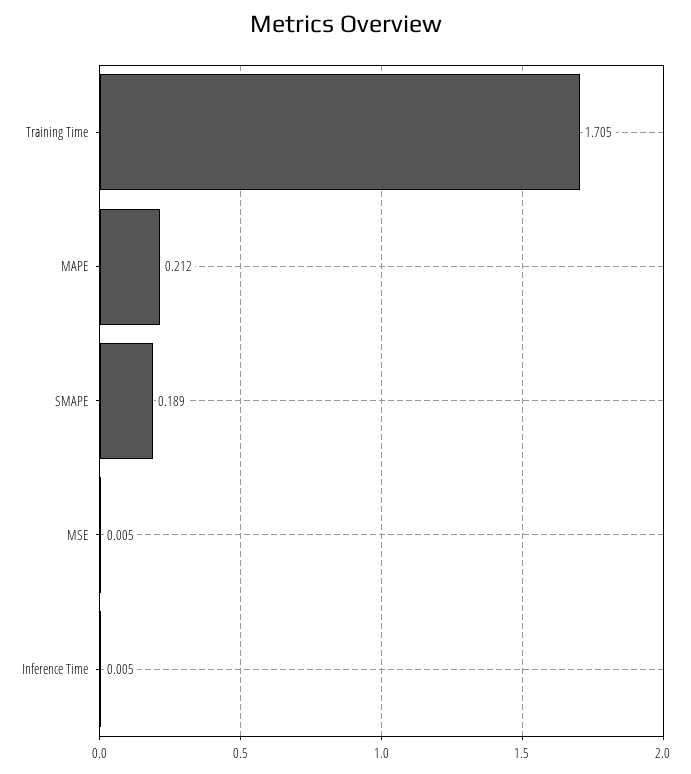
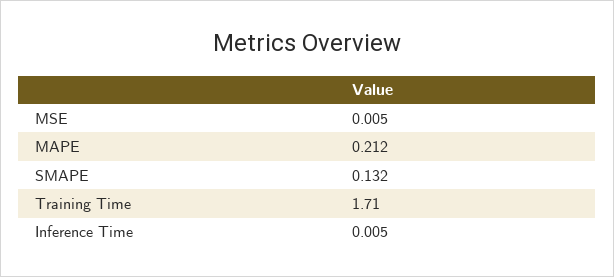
  {
-   "Training Time": 1.705,
+   "Training Time": 1.71,
    "MAPE": 0.212,
-   "SMAPE": 0.189,
+   "SMAPE": 0.132,
    "MSE": 0.005,
    "Inference Time": 0.005
  }

